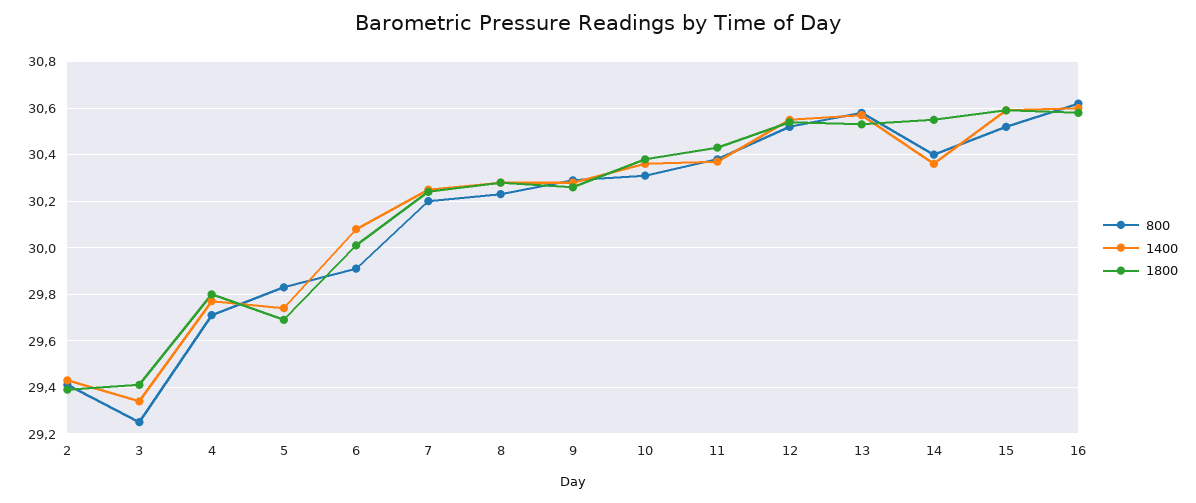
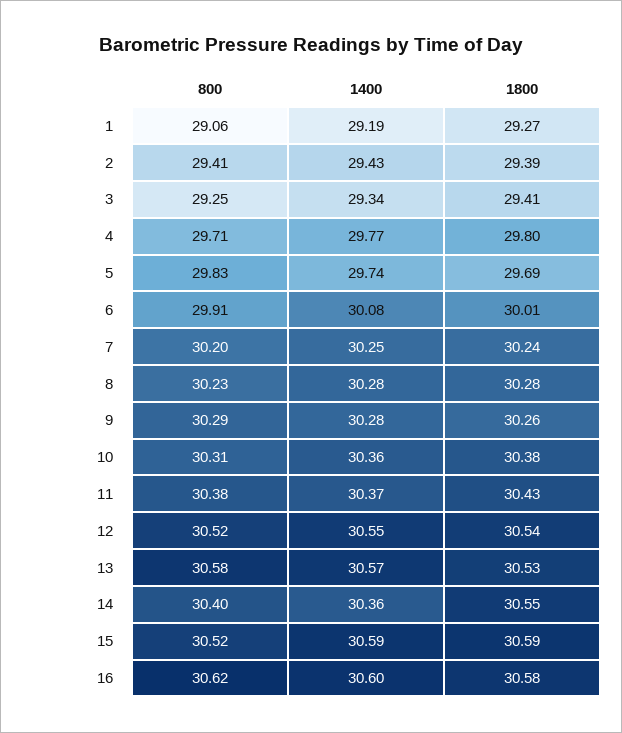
  {
    "800": {
      "2": 29.41,
      "3": 29.25,
      "4": 29.71,
      "5": 29.83,
      "6": 29.91,
      "7": 30.2,
      "8": 30.23,
      "9": 30.29,
      "10": 30.31,
      "11": 30.38,
      "12": 30.52,
      "13": 30.58,
      "14": 30.4,
      "15": 30.52,
-     "16": 30.62
+     "16": 30.62,
+     "1": 29.06
    },
    "1400": {
      "2": 29.43,
      "3": 29.34,
      "4": 29.77,
      "5": 29.74,
      "6": 30.08,
      "7": 30.25,
      "8": 30.28,
      "9": 30.28,
      "10": 30.36,
      "11": 30.37,
      "12": 30.55,
      "13": 30.57,
      "14": 30.36,
      "15": 30.59,
-     "16": 30.6
+     "16": 30.6,
+     "1": 29.19
    },
    "1800": {
      "2": 29.39,
      "3": 29.41,
      "4": 29.8,
      "5": 29.69,
      "6": 30.01,
      "7": 30.24,
      "8": 30.28,
      "9": 30.26,
      "10": 30.38,
      "11": 30.43,
      "12": 30.54,
      "13": 30.53,
      "14": 30.55,
      "15": 30.59,
-     "16": 30.58
+     "16": 30.58,
+     "1": 29.27
    }
  }

